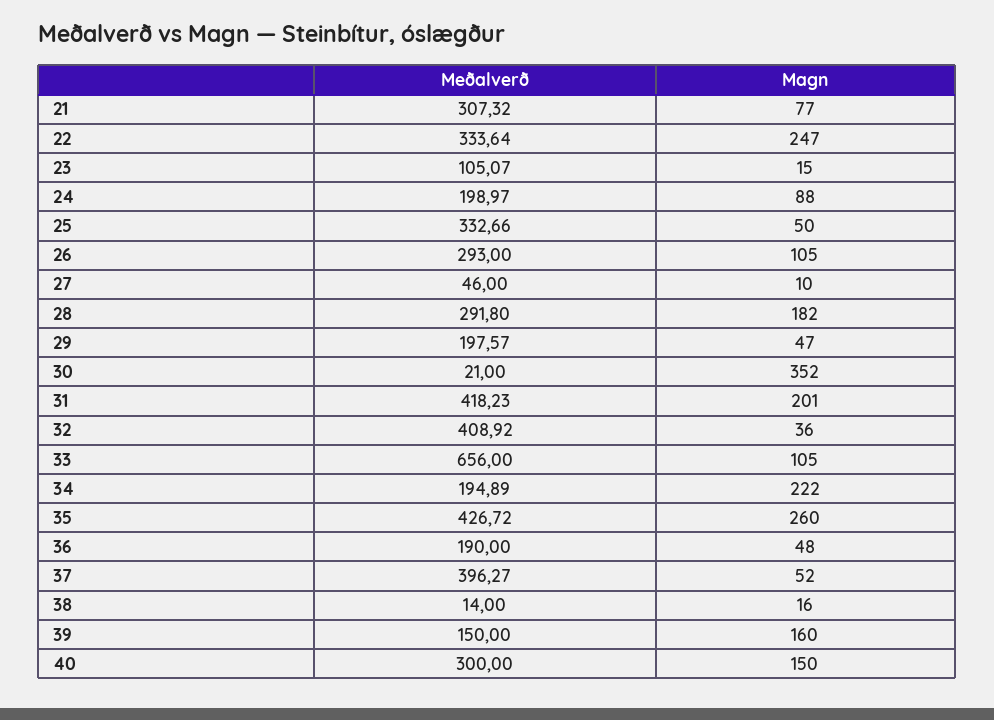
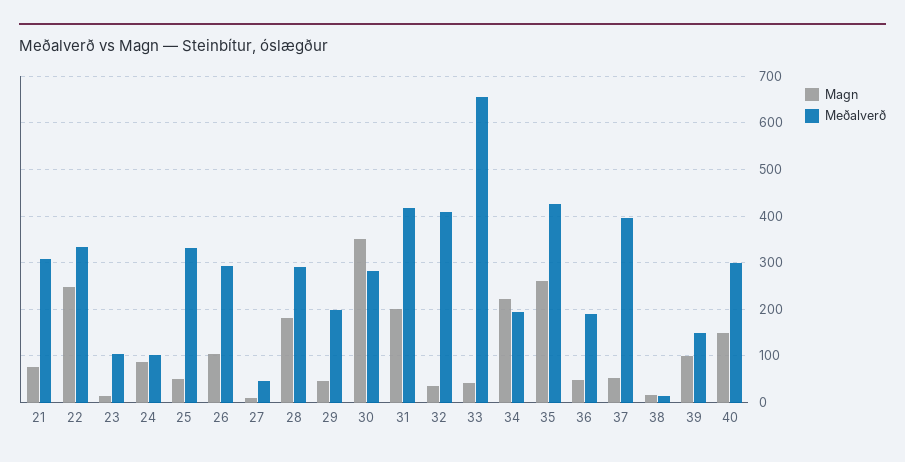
  {
    "Meðalverð": {
      "21": 307.32,
      "22": 333.64,
      "23": 105.07,
-     "24": 198.97,
+     "24": 100,
      "25": 332.66,
      "26": 293,
      "27": 46,
      "28": 291.8,
      "29": 197.57,
-     "30": 21,
+     "30": 280,
      "31": 418.23,
      "32": 408.92,
      "33": 656,
      "34": 194.89,
      "35": 426.72,
      "36": 190,
      "37": 396.27,
      "38": 14,
      "39": 150,
      "40": 300
    },
    "Magn": {
      "21": 77,
      "22": 247,
      "23": 15,
      "24": 88,
      "25": 50,
      "26": 105,
      "27": 10,
      "28": 182,
      "29": 47,
      "30": 352,
      "31": 201,
      "32": 36,
-     "33": 105,
+     "33": 40,
      "34": 222,
      "35": 260,
      "36": 48,
      "37": 52,
      "38": 16,
-     "39": 160,
+     "39": 100,
      "40": 150
    }
  }

